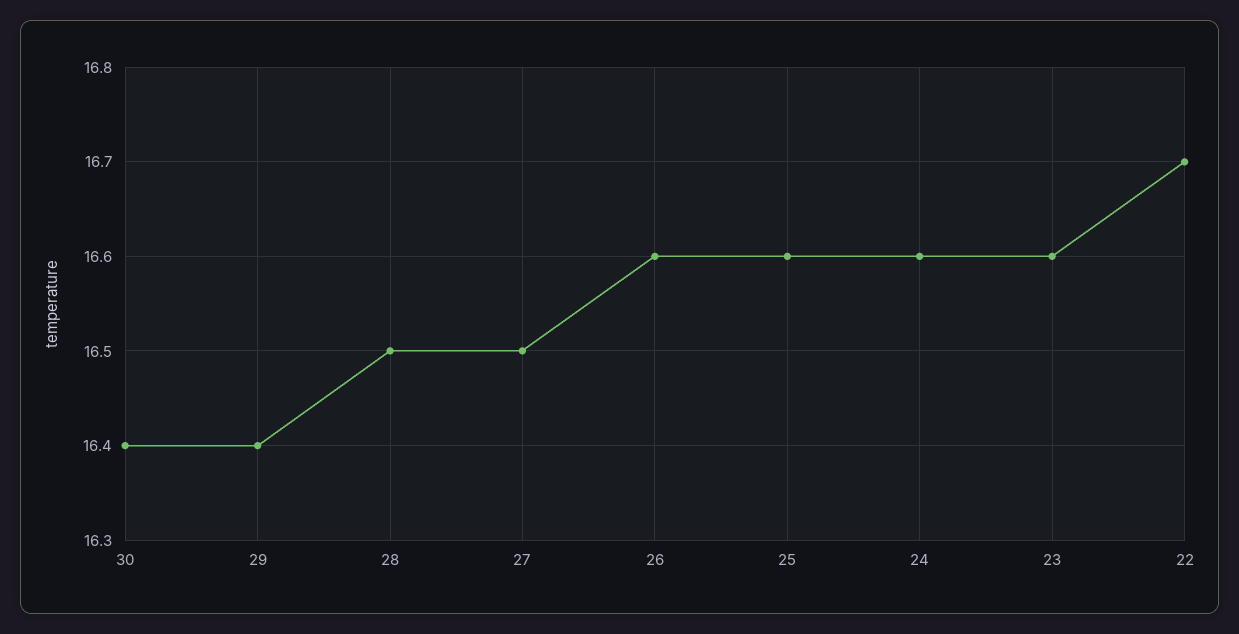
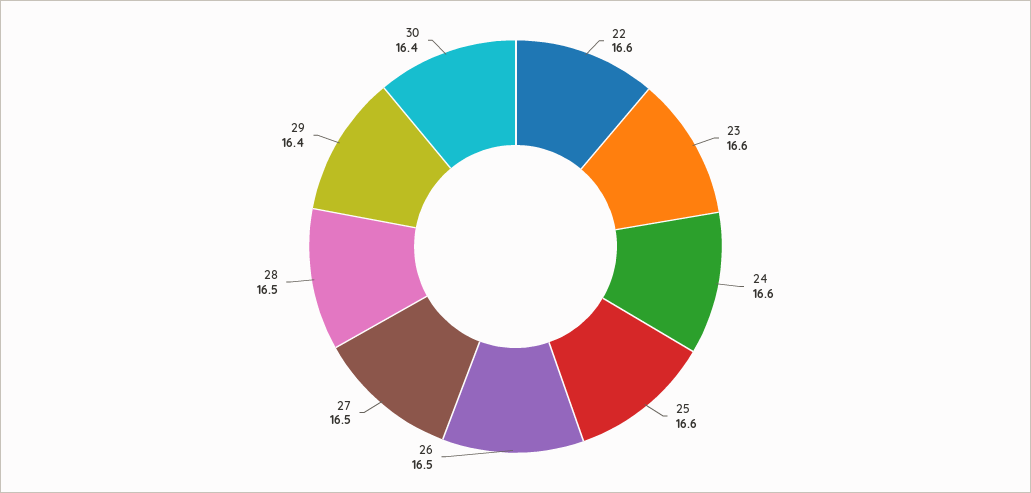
  {
    "30": 16.4,
    "29": 16.4,
    "28": 16.5,
    "27": 16.5,
-   "26": 16.6,
+   "26": 16.5,
    "25": 16.6,
    "24": 16.6,
    "23": 16.6,
-   "22": 16.7
+   "22": 16.6
  }

